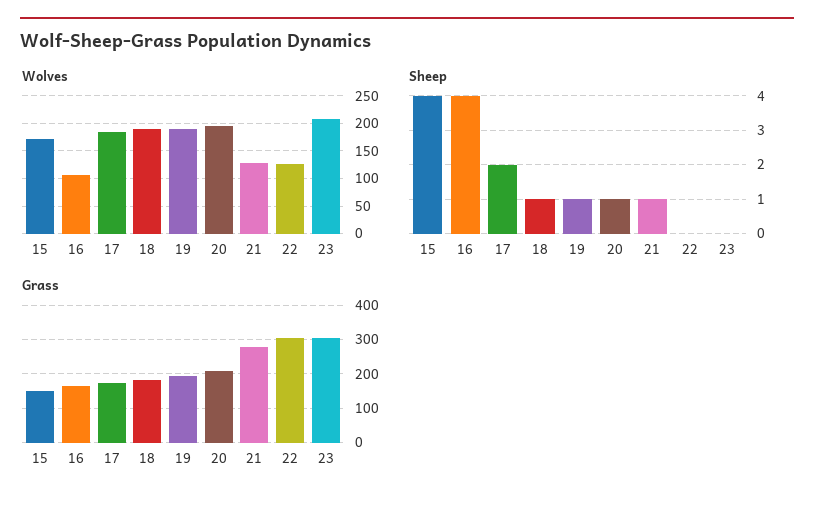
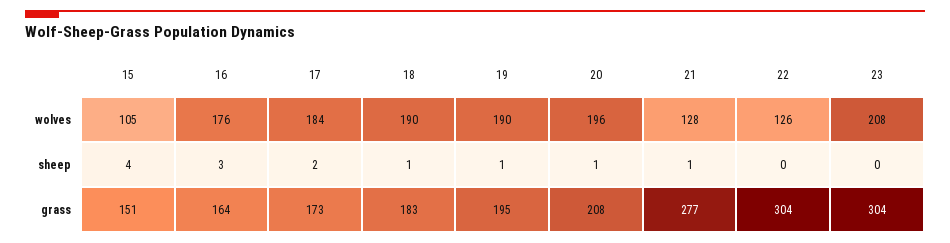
  {
    "Wolves": {
-     "15": 175,
+     "15": 105,
-     "16": 100,
+     "16": 176,
      "17": 184,
      "18": 190,
      "19": 190,
      "20": 196,
      "21": 128,
      "22": 126,
      "23": 208
    },
    "Sheep": {
      "15": 4,
-     "16": 4,
+     "16": 3,
      "17": 2,
      "18": 1,
      "19": 1,
      "20": 1,
      "21": 1,
      "22": 0,
      "23": 0
    },
    "Grass": {
      "15": 151,
      "16": 164,
      "17": 173,
      "18": 183,
      "19": 195,
      "20": 208,
      "21": 277,
      "22": 304,
      "23": 304
    }
  }

